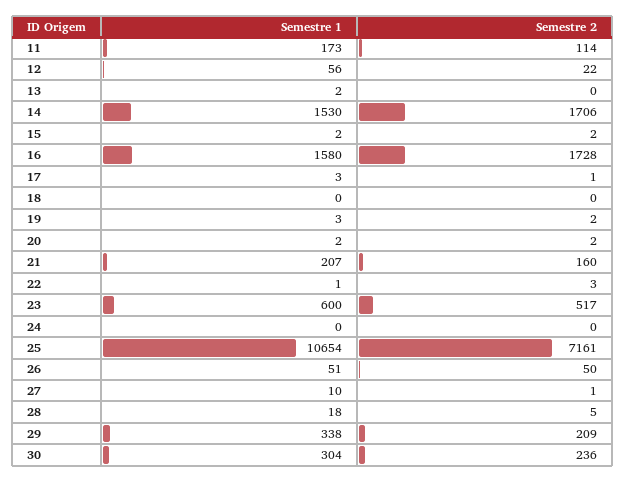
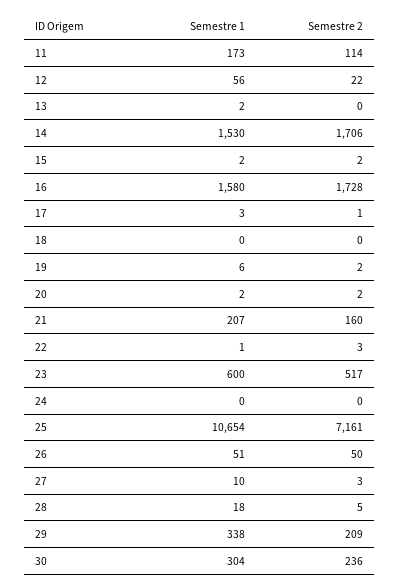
  {
    "Semestre 1": {
      "11": 173,
      "12": 56,
      "13": 2,
      "14": 1530,
      "15": 2,
      "16": 1580,
      "17": 3,
      "18": 0,
-     "19": 3,
+     "19": 6,
      "20": 2,
      "21": 207,
      "22": 1,
      "23": 600,
      "24": 0,
      "25": 10654,
      "26": 51,
      "27": 10,
      "28": 18,
      "29": 338,
      "30": 304
    },
    "Semestre 2": {
      "11": 114,
      "12": 22,
      "13": 0,
      "14": 1706,
      "15": 2,
      "16": 1728,
      "17": 1,
      "18": 0,
      "19": 2,
      "20": 2,
      "21": 160,
      "22": 3,
      "23": 517,
      "24": 0,
      "25": 7161,
      "26": 50,
-     "27": 1,
+     "27": 3,
      "28": 5,
      "29": 209,
      "30": 236
    }
  }

